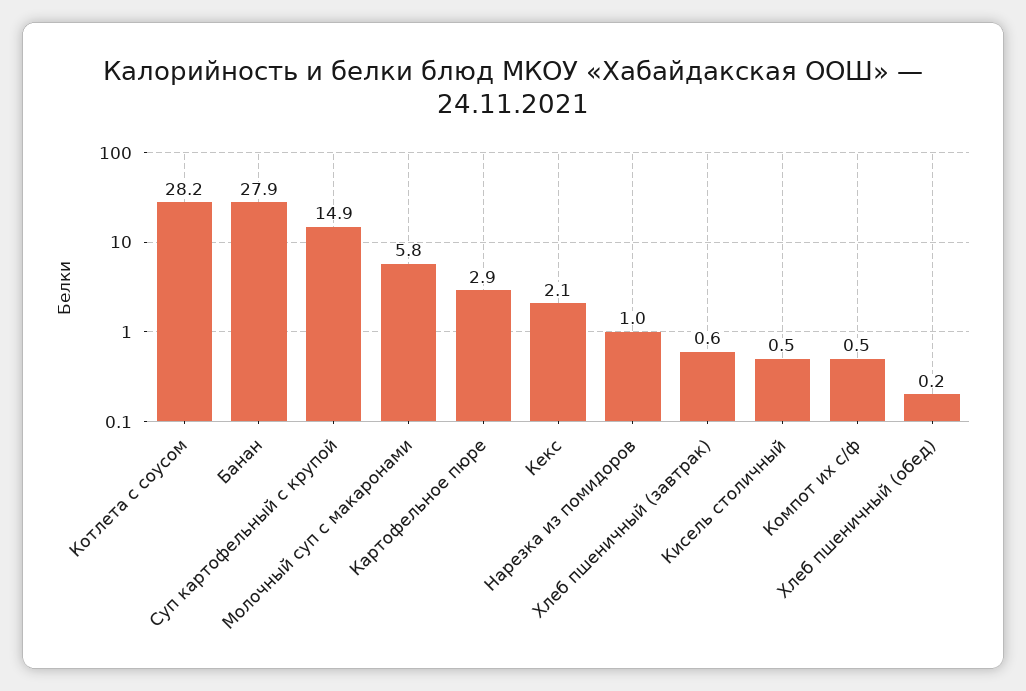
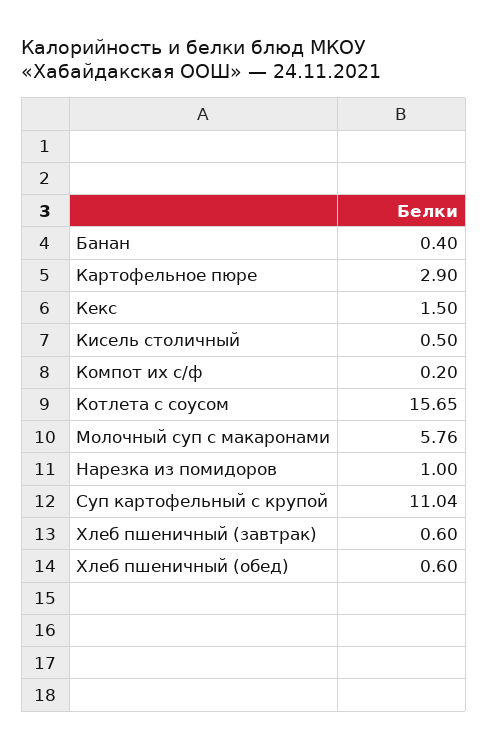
  {
-   "Котлета с соусом": 28.2,
+   "Котлета с соусом": 15.65,
-   "Банан": 27.9,
+   "Банан": 0.4,
-   "Суп картофельный с крупой": 14.9,
+   "Суп картофельный с крупой": 11.04,
    "Молочный суп с макаронами": 5.76,
    "Картофельное пюре": 2.9,
-   "Кекс": 2.1,
+   "Кекс": 1.5,
    "Нарезка из помидоров": 1,
    "Хлеб пшеничный (завтрак)": 0.6,
    "Кисель столичный": 0.5,
-   "Компот их с/ф": 0.5,
+   "Компот их с/ф": 0.2,
-   "Хлеб пшеничный (обед)": 0.2
+   "Хлеб пшеничный (обед)": 0.6
  }

